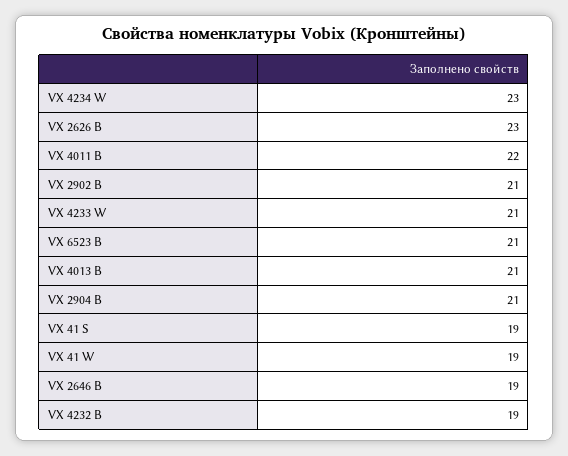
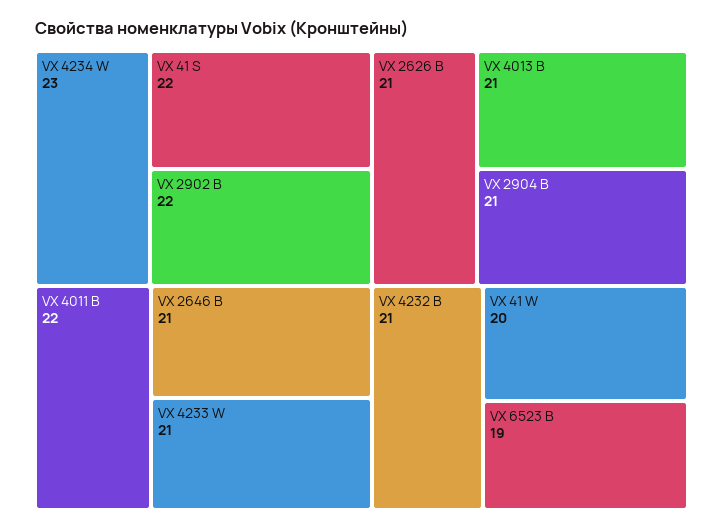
  {
    "VX 4234 W": 23,
-   "VX 2626 B": 23,
+   "VX 2626 B": 21,
    "VX 4011 B": 22,
-   "VX 2902 B": 21,
+   "VX 2902 B": 22,
    "VX 4233 W": 21,
-   "VX 6523 B": 21,
+   "VX 6523 B": 19,
    "VX 4013 B": 21,
    "VX 2904 B": 21,
-   "VX 41 S": 19,
+   "VX 41 S": 22,
-   "VX 41 W": 19,
+   "VX 41 W": 20,
-   "VX 2646 B": 19,
+   "VX 2646 B": 21,
-   "VX 4232 B": 19
+   "VX 4232 B": 21
  }

